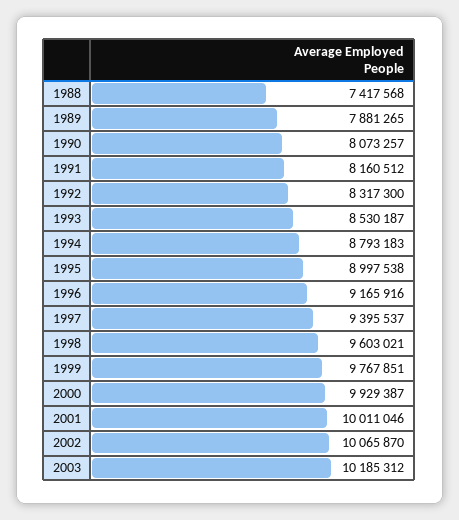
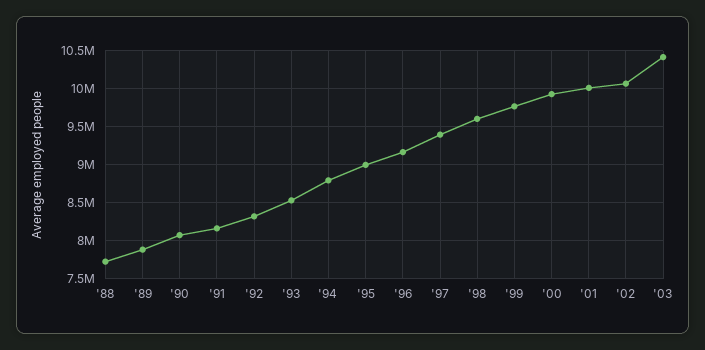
  {
-   "1988": 7417568,
+   "1988": 7700000,
    "1989": 7881265,
    "1990": 8073257,
    "1991": 8160512,
    "1992": 8317300,
    "1993": 8530187,
    "1994": 8793183,
    "1995": 8997538,
    "1996": 9165916,
    "1997": 9395537,
    "1998": 9603021,
    "1999": 9767851,
    "2000": 9929387,
    "2001": 10011046,
    "2002": 10065870,
-   "2003": 10185312
+   "2003": 10400000
  }

